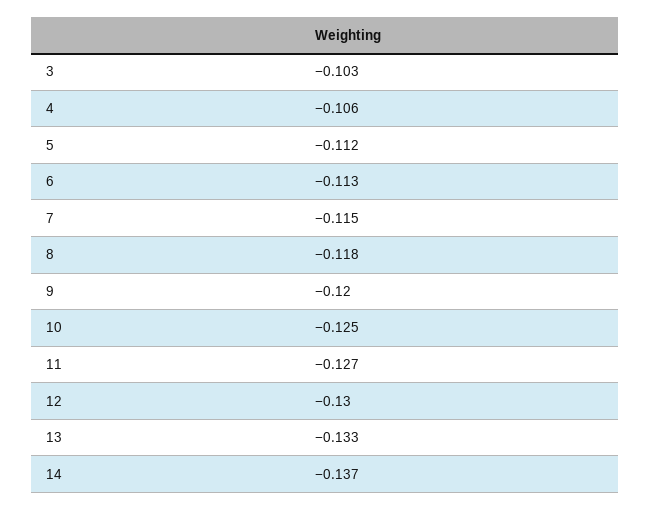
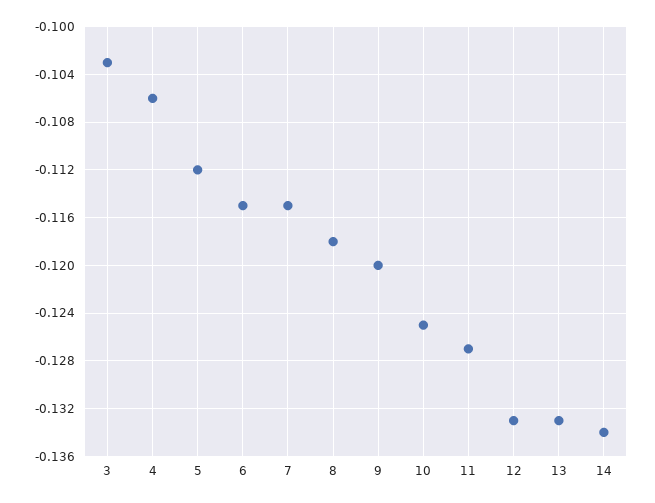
  {
    "3": -0.103,
    "4": -0.106,
    "5": -0.112,
-   "6": -0.113,
+   "6": -0.115,
    "7": -0.115,
    "8": -0.118,
    "9": -0.12,
    "10": -0.125,
    "11": -0.127,
-   "12": -0.13,
+   "12": -0.133,
    "13": -0.133,
-   "14": -0.137
+   "14": -0.134
  }

